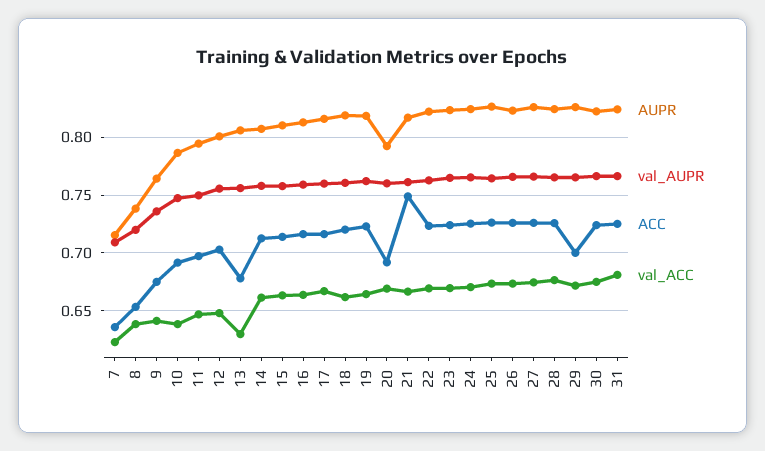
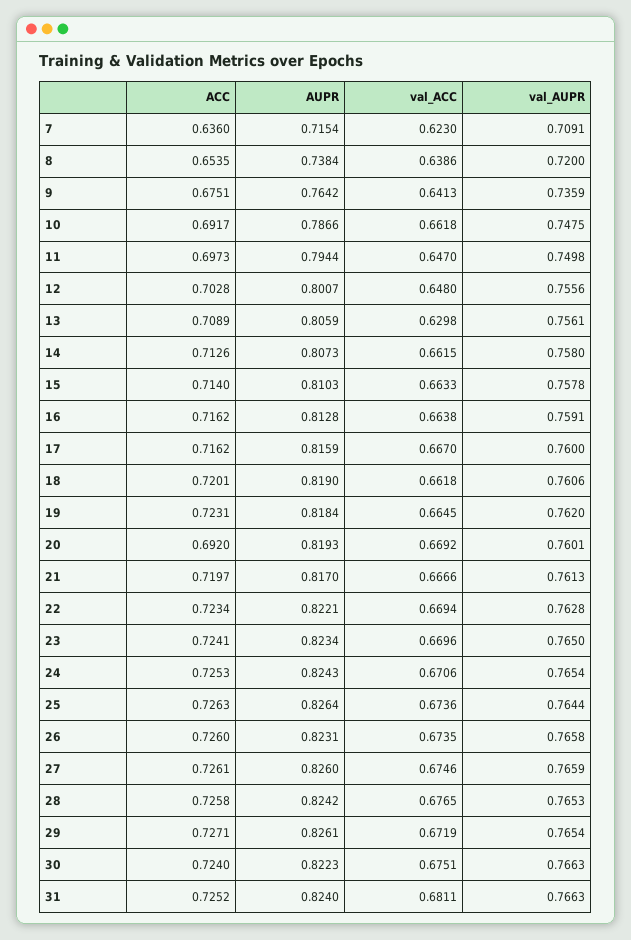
  {
    "AUPR": {
      "7": 0.7154,
      "8": 0.7384,
      "9": 0.7642,
      "10": 0.7866,
      "11": 0.7944,
      "12": 0.8007,
      "13": 0.8059,
      "14": 0.8073,
      "15": 0.8103,
      "16": 0.8128,
      "17": 0.8159,
      "18": 0.819,
      "19": 0.8184,
-     "20": 0.79,
+     "20": 0.8193,
      "21": 0.817,
      "22": 0.8221,
      "23": 0.8234,
      "24": 0.8243,
      "25": 0.8264,
      "26": 0.8231,
      "27": 0.826,
      "28": 0.8242,
      "29": 0.8261,
      "30": 0.8223,
      "31": 0.824
    },
    "val_AUPR": {
      "7": 0.7091,
      "8": 0.72,
      "9": 0.7359,
      "10": 0.7475,
      "11": 0.7498,
      "12": 0.7556,
      "13": 0.7561,
      "14": 0.758,
      "15": 0.7578,
      "16": 0.7591,
      "17": 0.76,
      "18": 0.7606,
      "19": 0.762,
      "20": 0.7601,
      "21": 0.7613,
      "22": 0.7628,
      "23": 0.765,
      "24": 0.7654,
      "25": 0.7644,
      "26": 0.7658,
      "27": 0.7659,
      "28": 0.7653,
      "29": 0.7654,
      "30": 0.7663,
      "31": 0.7663
    },
    "ACC": {
      "7": 0.636,
      "8": 0.6535,
      "9": 0.6751,
      "10": 0.6917,
      "11": 0.6973,
      "12": 0.7028,
-     "13": 0.68,
+     "13": 0.7089,
      "14": 0.7126,
      "15": 0.714,
      "16": 0.7162,
      "17": 0.7162,
      "18": 0.7201,
      "19": 0.7231,
      "20": 0.692,
-     "21": 0.75,
+     "21": 0.7197,
      "22": 0.7234,
      "23": 0.7241,
      "24": 0.7253,
      "25": 0.7263,
      "26": 0.726,
      "27": 0.7261,
      "28": 0.7258,
-     "29": 0.7,
+     "29": 0.7271,
      "30": 0.724,
      "31": 0.7252
    },
    "val_ACC": {
      "7": 0.623,
      "8": 0.6386,
      "9": 0.6413,
-     "10": 0.64,
+     "10": 0.6618,
      "11": 0.647,
      "12": 0.648,
      "13": 0.6298,
      "14": 0.6615,
      "15": 0.6633,
      "16": 0.6638,
      "17": 0.667,
      "18": 0.6618,
      "19": 0.6645,
      "20": 0.6692,
      "21": 0.6666,
      "22": 0.6694,
      "23": 0.6696,
      "24": 0.6706,
      "25": 0.6736,
      "26": 0.6735,
      "27": 0.6746,
      "28": 0.6765,
      "29": 0.6719,
      "30": 0.6751,
      "31": 0.6811
    }
  }

